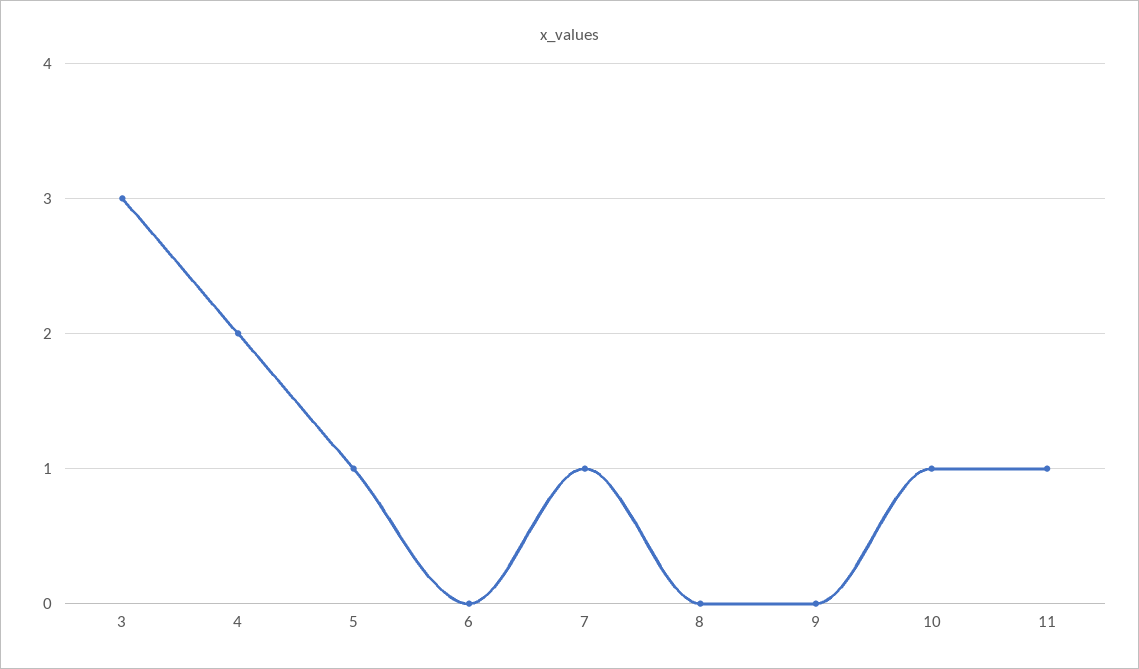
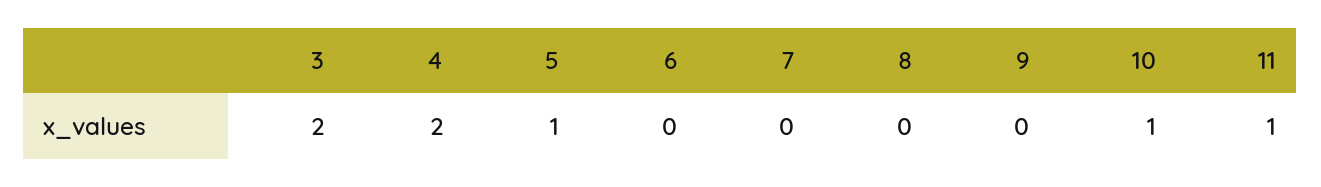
  {
-   "3": 3,
+   "3": 2,
    "4": 2,
    "5": 1,
    "6": 0,
-   "7": 1,
+   "7": 0,
    "8": 0,
    "9": 0,
    "10": 1,
    "11": 1
  }

